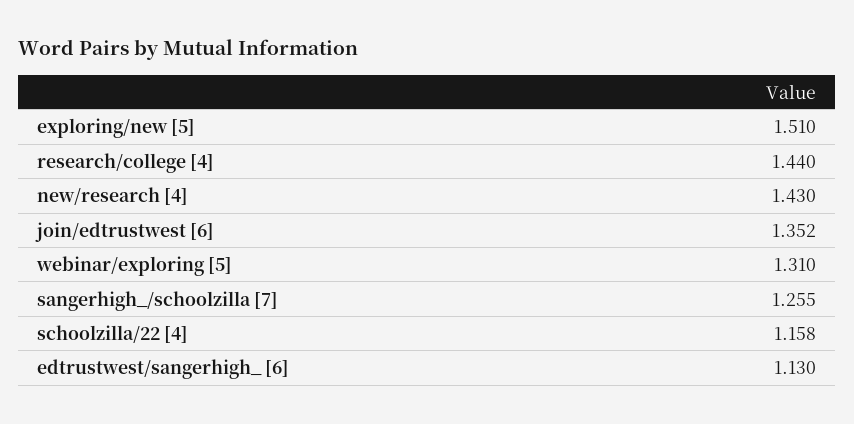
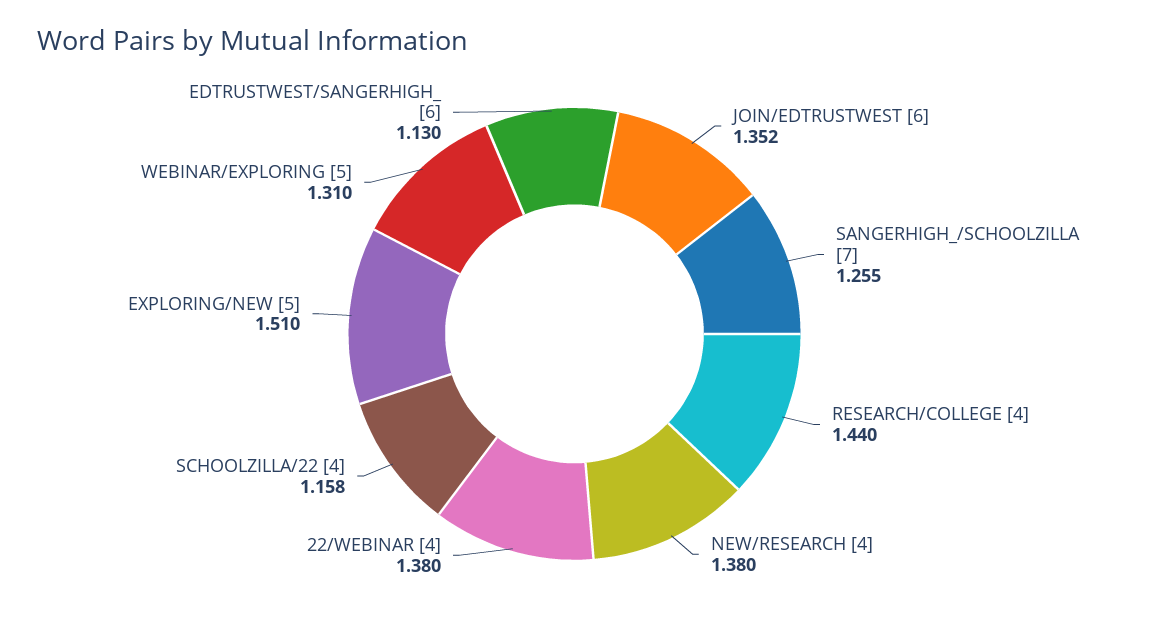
  {
    "exploring/new [5]": 1.51,
    "research/college [4]": 1.44,
-   "new/research [4]": 1.43,
+   "new/research [4]": 1.38,
    "join/edtrustwest [6]": 1.352,
    "webinar/exploring [5]": 1.31,
    "sangerhigh_/schoolzilla [7]": 1.255,
    "schoolzilla/22 [4]": 1.158,
-   "edtrustwest/sangerhigh_ [6]": 1.13
+   "edtrustwest/sangerhigh_ [6]": 1.13,
+   "22/WEBINAR [4]": 1.38
  }

